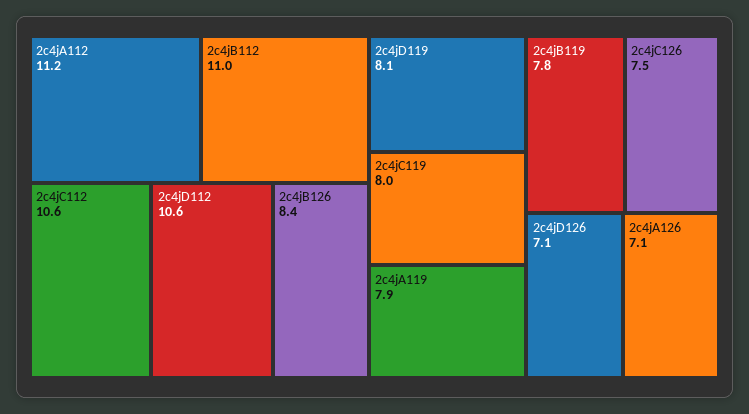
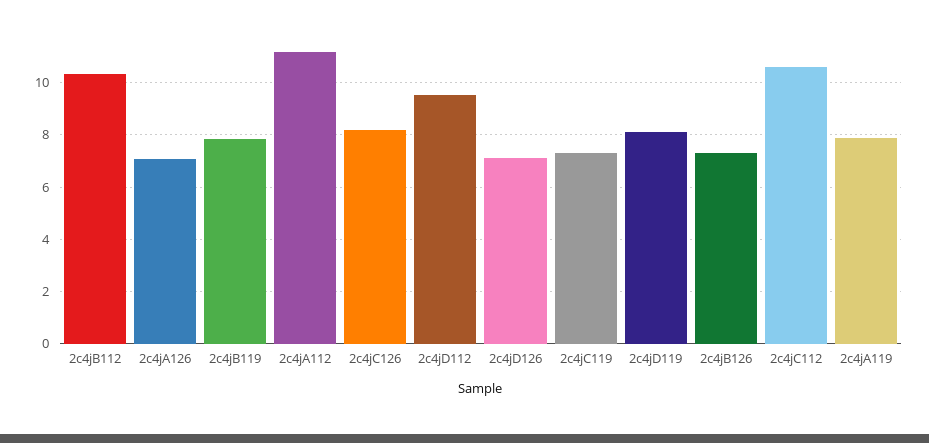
  {
    "2c4jA112": 11.2,
-   "2c4jB112": 11,
+   "2c4jB112": 10.25,
    "2c4jC112": 10.6,
-   "2c4jD112": 10.6,
+   "2c4jD112": 9.5,
-   "2c4jB126": 8.4,
+   "2c4jB126": 7.25,
    "2c4jD119": 8.1,
-   "2c4jC119": 8,
+   "2c4jC119": 7.25,
    "2c4jA119": 7.9,
    "2c4jB119": 7.8,
-   "2c4jC126": 7.5,
+   "2c4jC126": 8.25,
    "2c4jD126": 7.1,
    "2c4jA126": 7.1
  }

